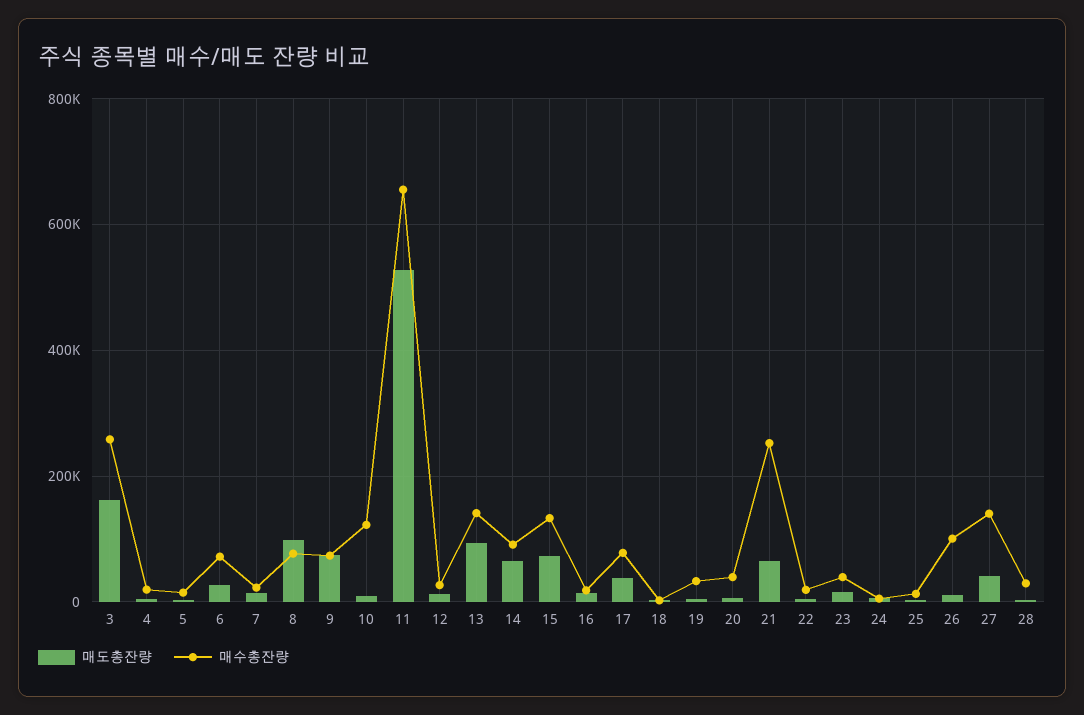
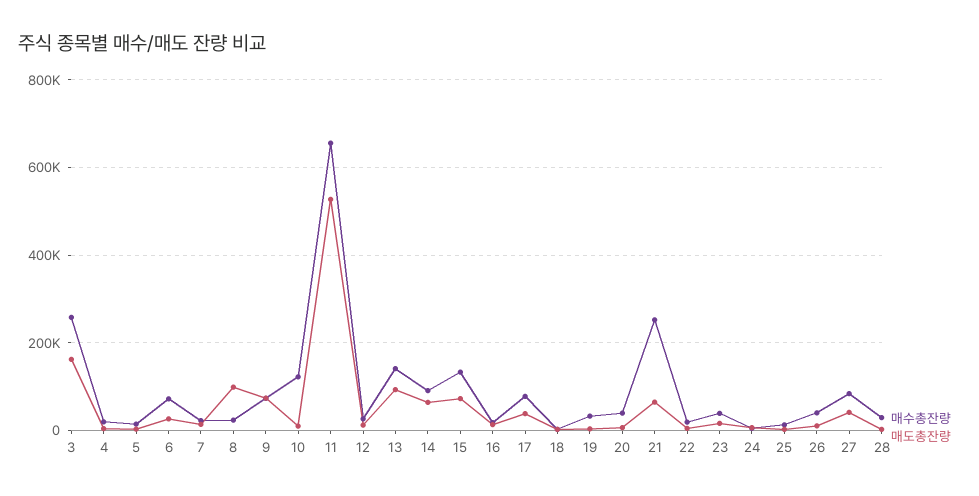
  {
    "매도총잔량": {
      "3": 160000,
      "4": 0,
      "5": 0,
      "6": 20000,
      "7": 20000,
      "8": 100000,
      "9": 80000,
      "10": 20000,
      "11": 520000,
      "12": 20000,
      "13": 100000,
      "14": 60000,
      "15": 80000,
      "16": 20000,
      "17": 40000,
      "18": 0,
      "19": 0,
      "20": 0,
      "21": 60000,
      "22": 0,
      "23": 20000,
      "24": 0,
      "25": 0,
      "26": 20000,
      "27": 40000,
      "28": 0
    },
    "매수총잔량": {
      "3": 260000,
      "4": 20000,
      "5": 20000,
      "6": 80000,
      "7": 20000,
-     "8": 80000,
+     "8": 20000,
      "9": 80000,
      "10": 120000,
      "11": 660000,
      "12": 20000,
      "13": 140000,
      "14": 100000,
      "15": 140000,
      "16": 20000,
      "17": 80000,
      "18": 0,
      "19": 40000,
      "20": 40000,
      "21": 260000,
      "22": 20000,
      "23": 40000,
      "24": 0,
      "25": 20000,
-     "26": 100000,
+     "26": 40000,
-     "27": 140000,
+     "27": 80000,
      "28": 20000
    }
  }

